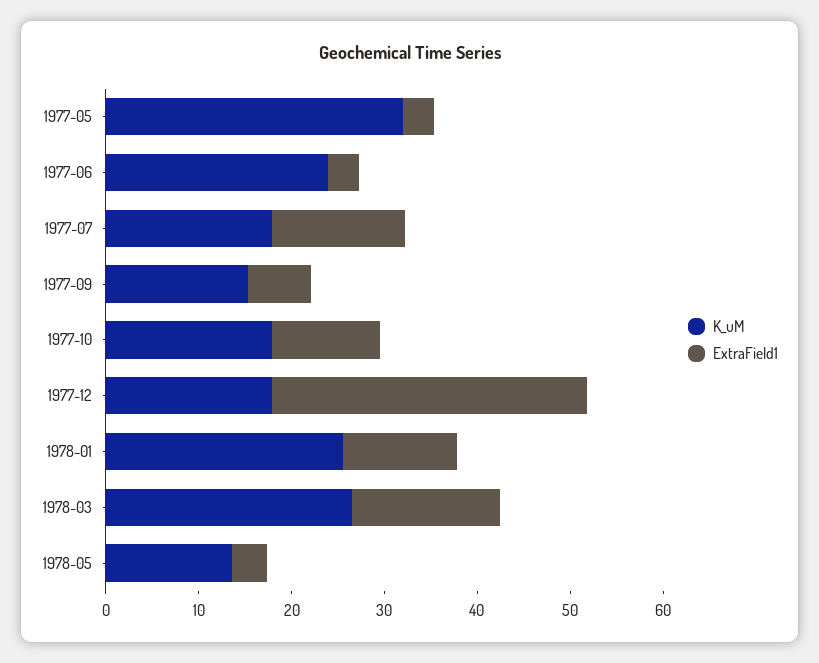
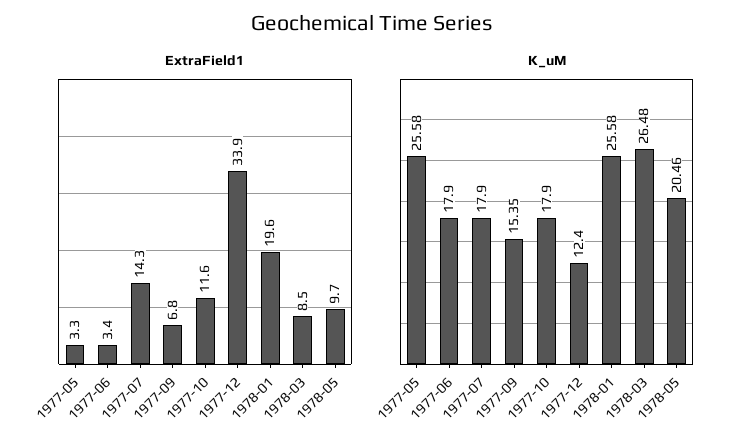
  {
    "K_uM": {
-     "1977-05": 32,
+     "1977-05": 25.58,
-     "1977-06": 24,
+     "1977-06": 17.9,
      "1977-07": 17.9,
      "1977-09": 15.35,
      "1977-10": 17.9,
-     "1977-12": 18,
+     "1977-12": 12.4,
      "1978-01": 25.58,
      "1978-03": 26.48,
-     "1978-05": 14
+     "1978-05": 20.46
    },
    "ExtraField1": {
      "1977-05": 3.3,
      "1977-06": 3.4,
      "1977-07": 14.3,
      "1977-09": 6.8,
      "1977-10": 11.6,
      "1977-12": 33.9,
-     "1978-01": 12,
+     "1978-01": 19.6,
-     "1978-03": 16,
+     "1978-03": 8.5,
-     "1978-05": 4
+     "1978-05": 9.7
    }
  }

